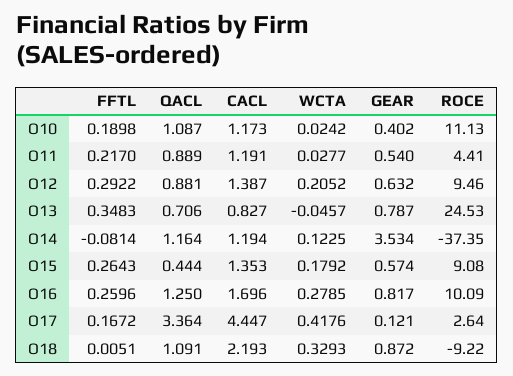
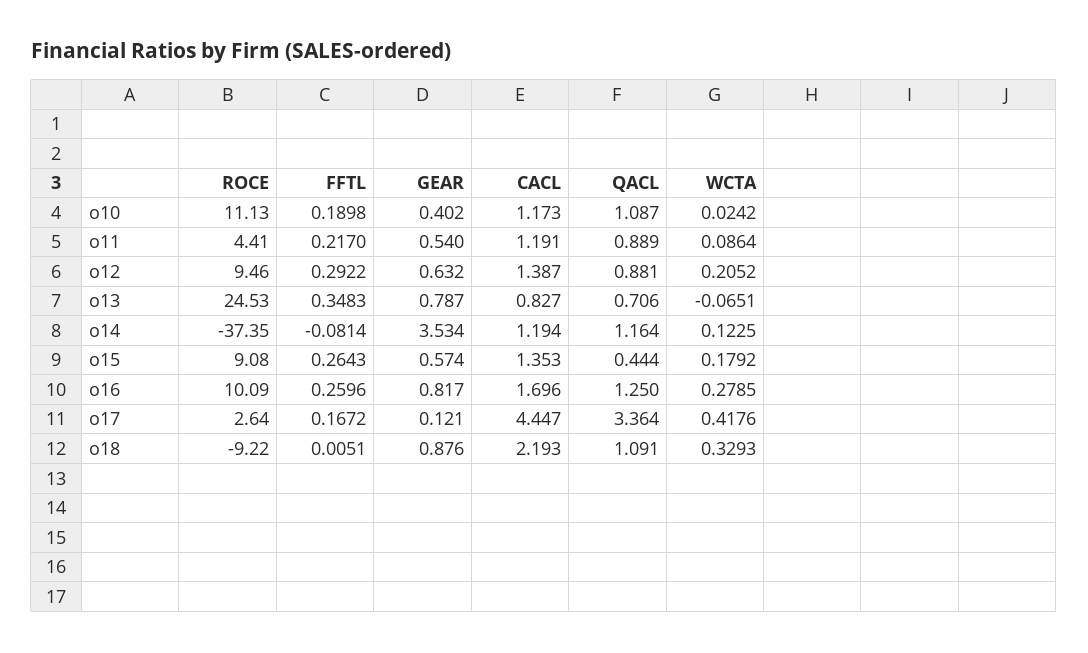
  {
    "FFTL": {
      "O10": 0.1898,
      "O11": 0.217,
      "O12": 0.2922,
      "O13": 0.3483,
      "O14": -0.0814,
      "O15": 0.2643,
      "O16": 0.2596,
      "O17": 0.1672,
      "O18": 0.0051
    },
    "QACL": {
      "O10": 1.087,
      "O11": 0.889,
      "O12": 0.881,
      "O13": 0.706,
      "O14": 1.164,
      "O15": 0.444,
      "O16": 1.25,
      "O17": 3.364,
      "O18": 1.091
    },
    "CACL": {
      "O10": 1.173,
      "O11": 1.191,
      "O12": 1.387,
      "O13": 0.827,
      "O14": 1.194,
      "O15": 1.353,
      "O16": 1.696,
      "O17": 4.447,
      "O18": 2.193
    },
    "WCTA": {
      "O10": 0.0242,
-     "O11": 0.0277,
+     "O11": 0.0864,
      "O12": 0.2052,
-     "O13": -0.0457,
+     "O13": -0.0651,
      "O14": 0.1225,
      "O15": 0.1792,
      "O16": 0.2785,
      "O17": 0.4176,
      "O18": 0.3293
    },
    "GEAR": {
      "O10": 0.402,
      "O11": 0.54,
      "O12": 0.632,
      "O13": 0.787,
      "O14": 3.534,
      "O15": 0.574,
      "O16": 0.817,
      "O17": 0.121,
-     "O18": 0.872
+     "O18": 0.876
    },
    "ROCE": {
      "O10": 11.13,
      "O11": 4.41,
      "O12": 9.46,
      "O13": 24.53,
      "O14": -37.35,
      "O15": 9.08,
      "O16": 10.09,
      "O17": 2.64,
      "O18": -9.22
    }
  }

